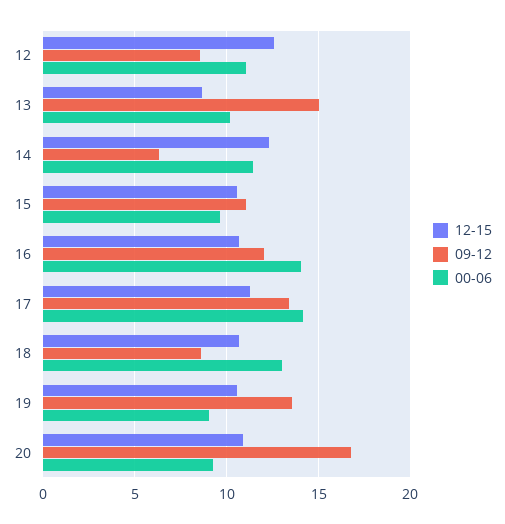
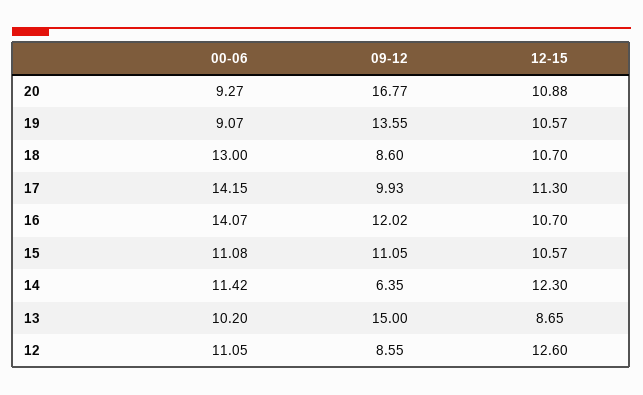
  {
    "12-15": {
      "12": 12.6,
      "13": 8.65,
      "14": 12.3,
      "15": 10.57,
      "16": 10.7,
      "17": 11.3,
      "18": 10.7,
      "19": 10.57,
      "20": 10.88
    },
    "09-12": {
      "12": 8.55,
      "13": 15,
      "14": 6.35,
      "15": 11.05,
      "16": 12.02,
-     "17": 13.5,
+     "17": 9.93,
      "18": 8.6,
      "19": 13.55,
      "20": 16.77
    },
    "00-06": {
      "12": 11.05,
      "13": 10.2,
      "14": 11.42,
-     "15": 9.5,
+     "15": 11.08,
      "16": 14.07,
      "17": 14.15,
      "18": 13,
      "19": 9.07,
      "20": 9.27
    }
  }

